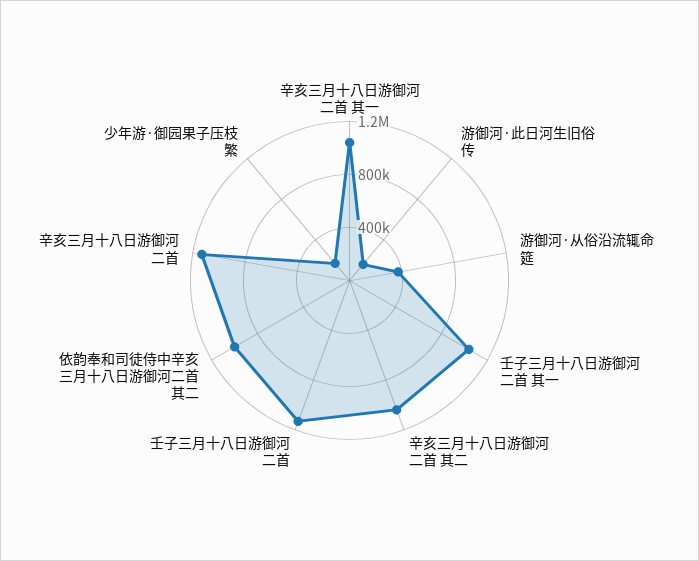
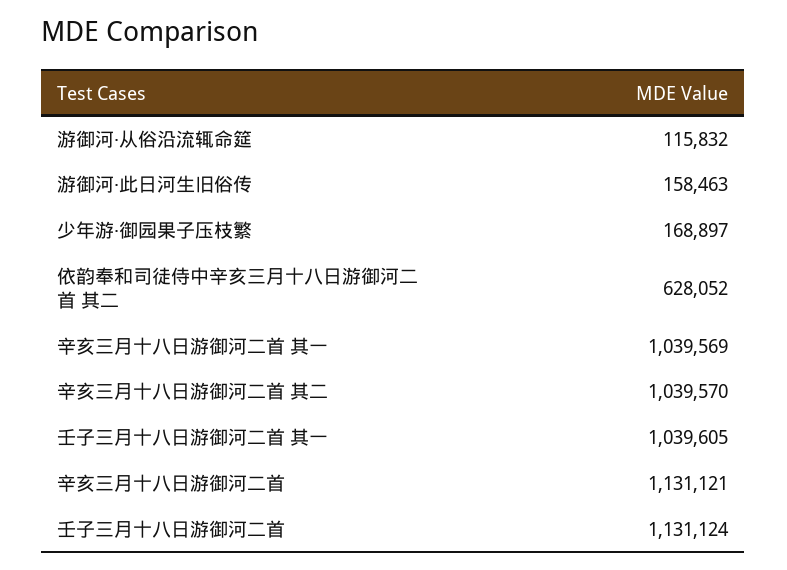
  {
    "辛亥三月十八日游御河二首 其一": 1039569,
    "游御河·此日河生旧俗传": 158463,
-   "游御河·从俗沿流辄命筵": 400000,
+   "游御河·从俗沿流辄命筵": 115832,
    "壬子三月十八日游御河二首 其一": 1039605,
    "辛亥三月十八日游御河二首 其二": 1039570,
    "壬子三月十八日游御河二首": 1131124,
-   "依韵奉和司徒侍中辛亥三月十八日游御河二首 其二": 1000000,
+   "依韵奉和司徒侍中辛亥三月十八日游御河二首 其二": 628052,
    "辛亥三月十八日游御河二首": 1131121,
    "少年游·御园果子压枝繁": 168897
  }

